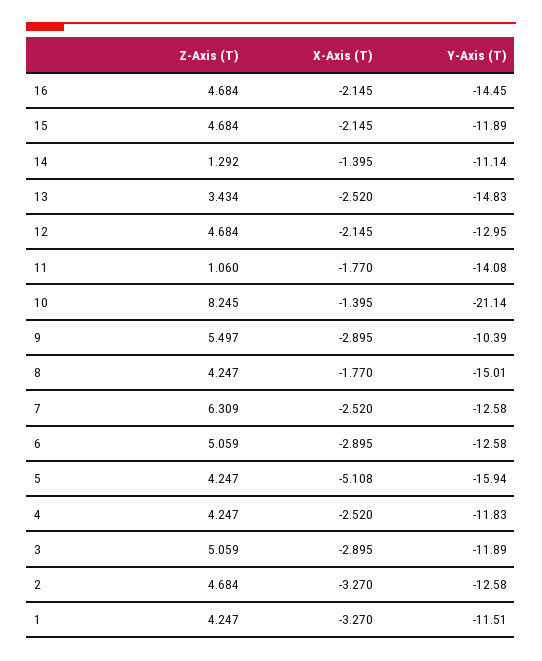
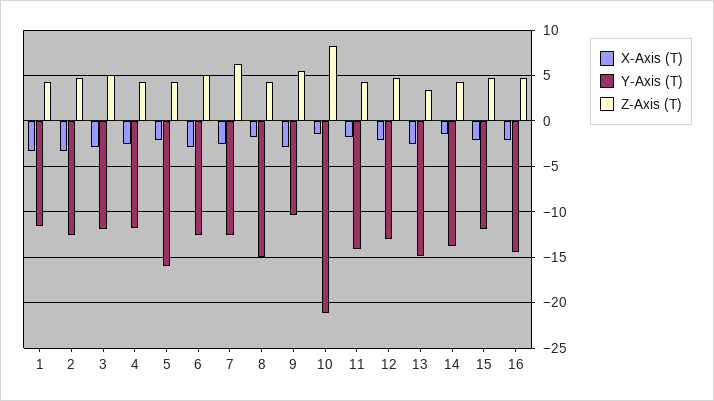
  {
    "Z-Axis (T)": {
      "16": 4.684,
      "15": 4.684,
-     "14": 1.292,
+     "14": 4,
      "13": 3.434,
      "12": 4.684,
-     "11": 1.06,
+     "11": 4,
      "10": 8.245,
      "9": 5.497,
      "8": 4.247,
      "7": 6.309,
      "6": 5.059,
      "5": 4.247,
      "4": 4.247,
      "3": 5.059,
      "2": 4.684,
      "1": 4.247
    },
    "X-Axis (T)": {
      "16": -2.145,
      "15": -2.145,
      "14": -1.395,
      "13": -2.52,
      "12": -2.145,
      "11": -1.77,
      "10": -1.395,
      "9": -2.895,
      "8": -1.77,
      "7": -2.52,
      "6": -2.895,
-     "5": -5.108,
+     "5": -2,
      "4": -2.52,
      "3": -2.895,
      "2": -3.27,
      "1": -3.27
    },
    "Y-Axis (T)": {
      "16": -14.45,
      "15": -11.89,
-     "14": -11.14,
+     "14": -14,
      "13": -14.83,
      "12": -12.95,
      "11": -14.08,
      "10": -21.14,
      "9": -10.39,
      "8": -15.01,
      "7": -12.58,
      "6": -12.58,
      "5": -15.94,
      "4": -11.83,
      "3": -11.89,
      "2": -12.58,
      "1": -11.51
    }
  }

